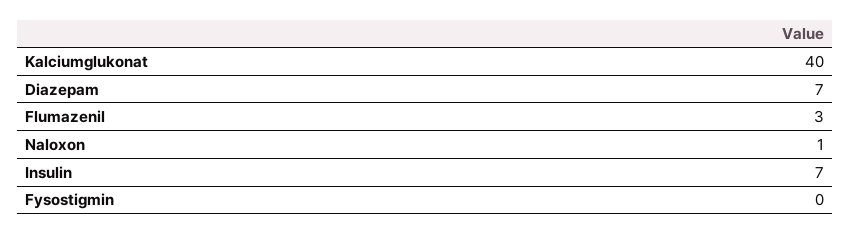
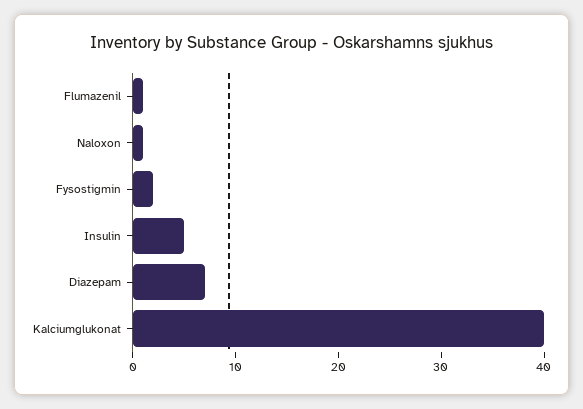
  {
    "Kalciumglukonat": 40,
    "Diazepam": 7,
-   "Flumazenil": 3,
+   "Flumazenil": 1,
    "Naloxon": 1,
-   "Insulin": 7,
+   "Insulin": 5,
-   "Fysostigmin": 0
+   "Fysostigmin": 2
  }

